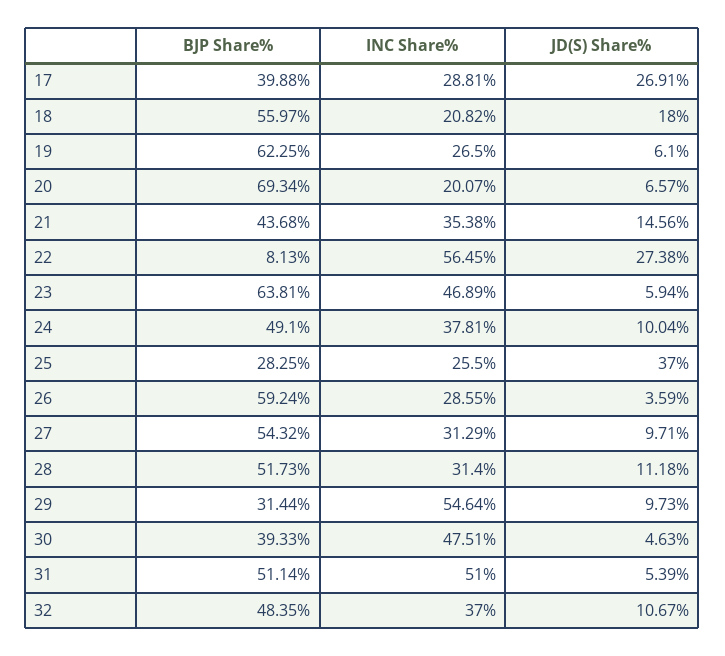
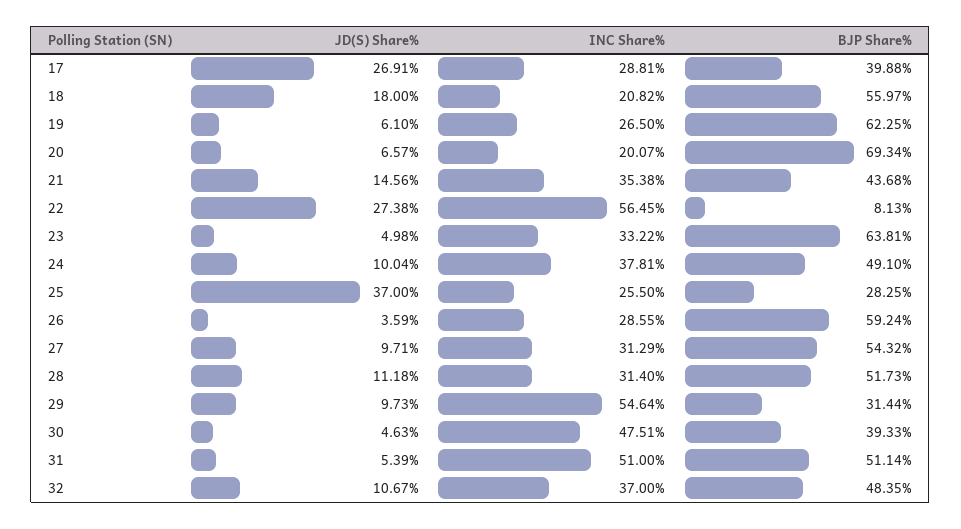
  {
    "BJP Share%": {
      "17": 39.88,
      "18": 55.97,
      "19": 62.25,
      "20": 69.34,
      "21": 43.68,
      "22": 8.13,
      "23": 63.81,
      "24": 49.1,
      "25": 28.25,
      "26": 59.24,
      "27": 54.32,
      "28": 51.73,
      "29": 31.44,
      "30": 39.33,
      "31": 51.14,
      "32": 48.35
    },
    "INC Share%": {
      "17": 28.81,
      "18": 20.82,
      "19": 26.5,
      "20": 20.07,
      "21": 35.38,
      "22": 56.45,
-     "23": 46.89,
+     "23": 33.22,
      "24": 37.81,
      "25": 25.5,
      "26": 28.55,
      "27": 31.29,
      "28": 31.4,
      "29": 54.64,
      "30": 47.51,
      "31": 51,
      "32": 37
    },
    "JD(S) Share%": {
      "17": 26.91,
      "18": 18,
      "19": 6.1,
      "20": 6.57,
      "21": 14.56,
      "22": 27.38,
-     "23": 5.94,
+     "23": 4.98,
      "24": 10.04,
      "25": 37,
      "26": 3.59,
      "27": 9.71,
      "28": 11.18,
      "29": 9.73,
      "30": 4.63,
      "31": 5.39,
      "32": 10.67
    }
  }

